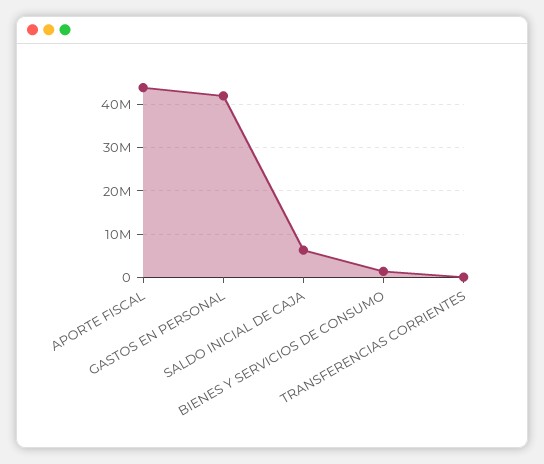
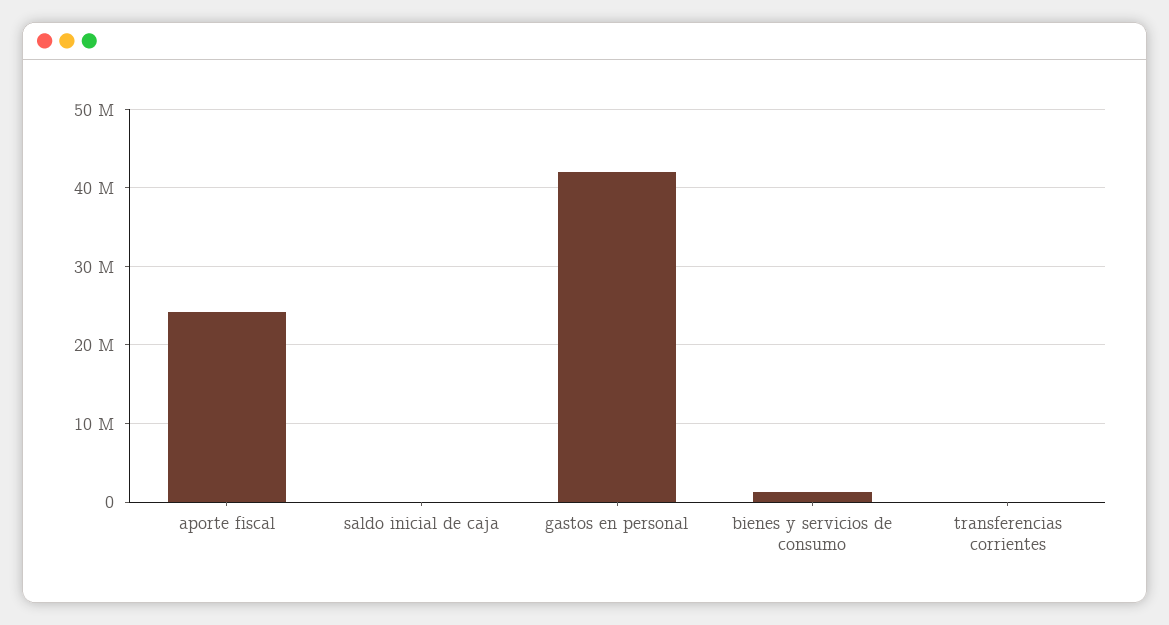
  {
-   "APORTE FISCAL": 44000000,
+   "APORTE FISCAL": 24000000,
    "GASTOS EN PERSONAL": 42000000,
-   "SALDO INICIAL DE CAJA": 6000000,
+   "SALDO INICIAL DE CAJA": 0,
    "BIENES Y SERVICIOS DE CONSUMO": 1000000,
    "TRANSFERENCIAS CORRIENTES": 0
  }

